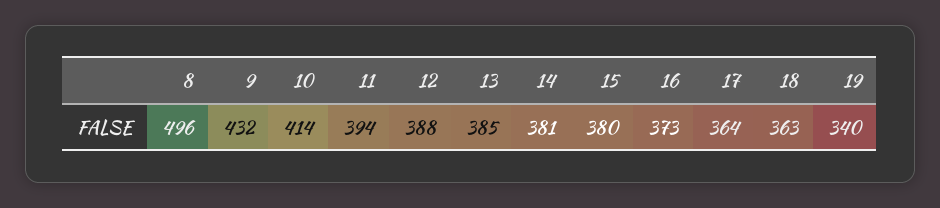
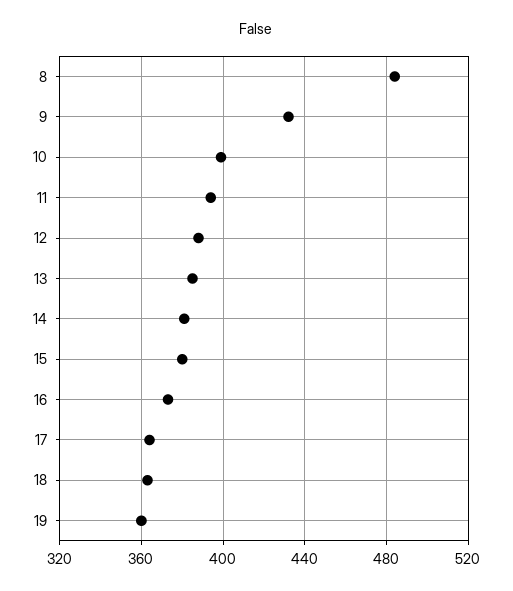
  {
-   "8": 496,
+   "8": 485,
    "9": 432,
-   "10": 414,
+   "10": 400,
    "11": 394,
    "12": 388,
    "13": 385,
    "14": 381,
    "15": 380,
    "16": 373,
    "17": 364,
    "18": 363,
-   "19": 340
+   "19": 360
  }

